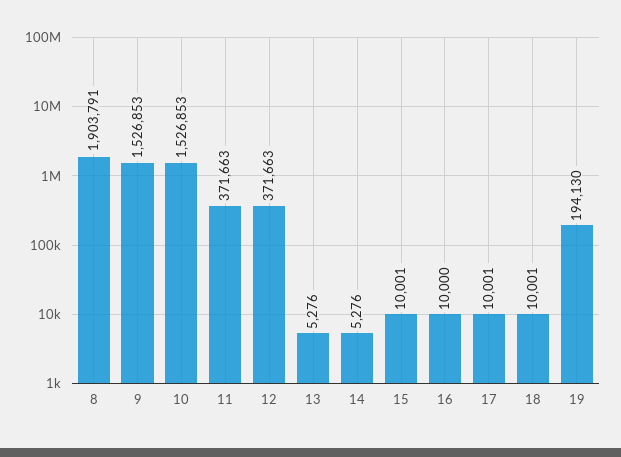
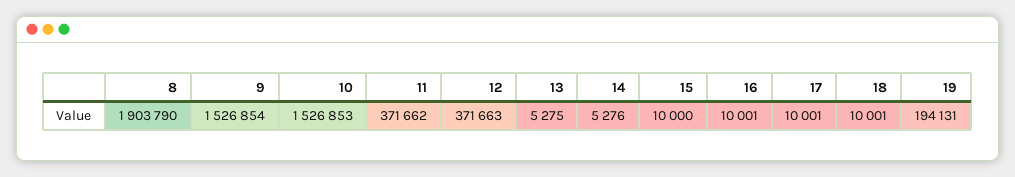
  {
-   "8": 1903791,
+   "8": 1903790,
-   "9": 1526853,
+   "9": 1526854,
    "10": 1526853,
-   "11": 371663,
+   "11": 371662,
    "12": 371663,
-   "13": 5276,
+   "13": 5275,
    "14": 5276,
-   "15": 10001,
+   "15": 10000,
-   "16": 10000,
+   "16": 10001,
    "17": 10001,
    "18": 10001,
-   "19": 194130
+   "19": 194131
  }

